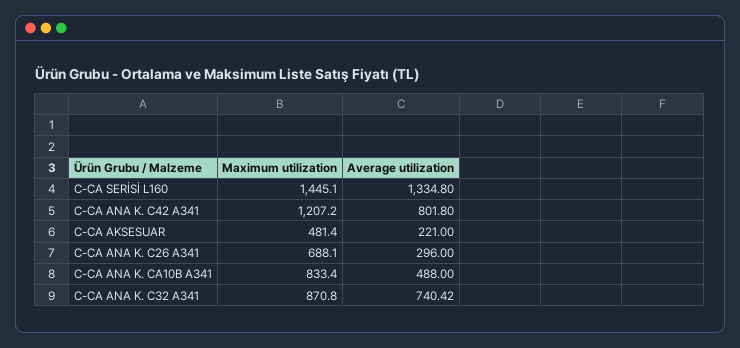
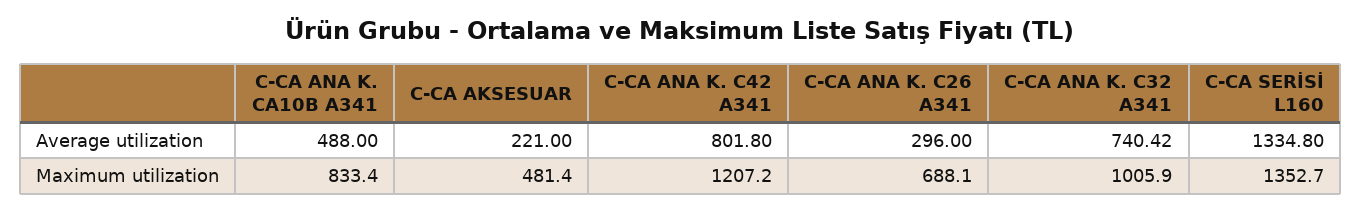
  {
    "Maximum utilization": {
-     "C-CA SERİSİ L160": 1445.1,
+     "C-CA SERİSİ L160": 1352.7,
      "C-CA ANA K. C42 A341": 1207.2,
      "C-CA AKSESUAR": 481.4,
      "C-CA ANA K. C26 A341": 688.1,
      "C-CA ANA K. CA10B A341": 833.4,
-     "C-CA ANA K. C32 A341": 870.8
+     "C-CA ANA K. C32 A341": 1005.9
    },
    "Average utilization": {
      "C-CA SERİSİ L160": 1334.8,
      "C-CA ANA K. C42 A341": 801.8,
      "C-CA AKSESUAR": 221,
      "C-CA ANA K. C26 A341": 296,
      "C-CA ANA K. CA10B A341": 488,
      "C-CA ANA K. C32 A341": 740.42
    }
  }

